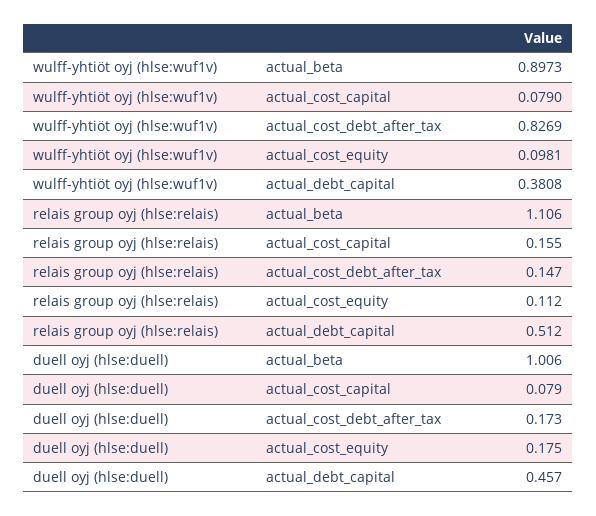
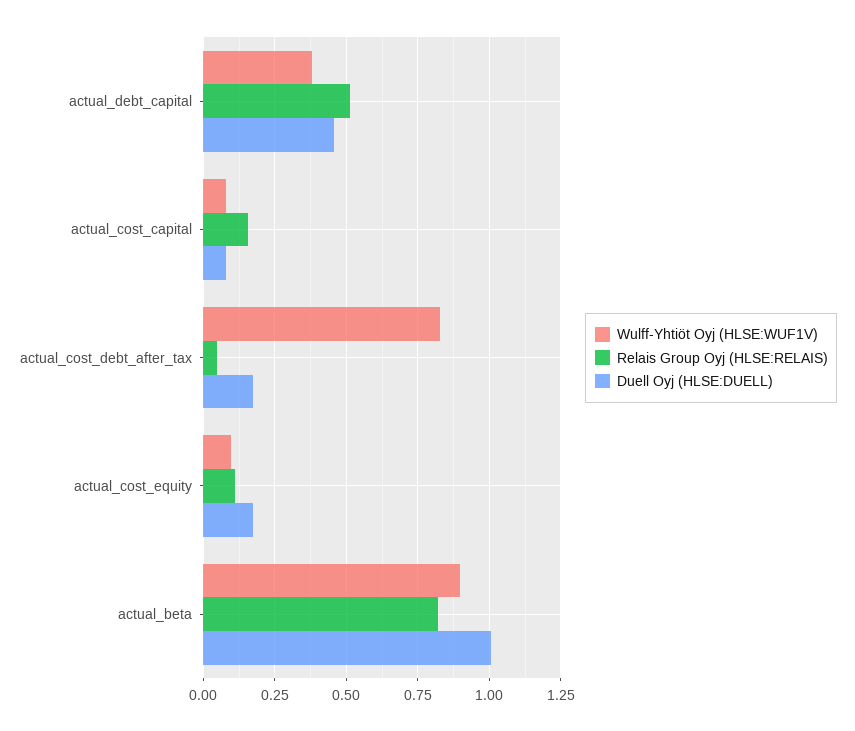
  {
    "wulff-yhtiöt oyj (hlse:wuf1v)": {
      "actual_beta": 0.8973,
      "actual_cost_capital": 0.079,
      "actual_cost_debt_after_tax": 0.8269,
      "actual_cost_equity": 0.0981,
      "actual_debt_capital": 0.3808
    },
    "relais group oyj (hlse:relais)": {
-     "actual_beta": 1.106,
+     "actual_beta": 0.825,
      "actual_cost_capital": 0.155,
-     "actual_cost_debt_after_tax": 0.147,
+     "actual_cost_debt_after_tax": 0.05,
      "actual_cost_equity": 0.112,
      "actual_debt_capital": 0.512
    },
    "duell oyj (hlse:duell)": {
      "actual_beta": 1.006,
      "actual_cost_capital": 0.079,
      "actual_cost_debt_after_tax": 0.173,
      "actual_cost_equity": 0.175,
      "actual_debt_capital": 0.457
    }
  }

